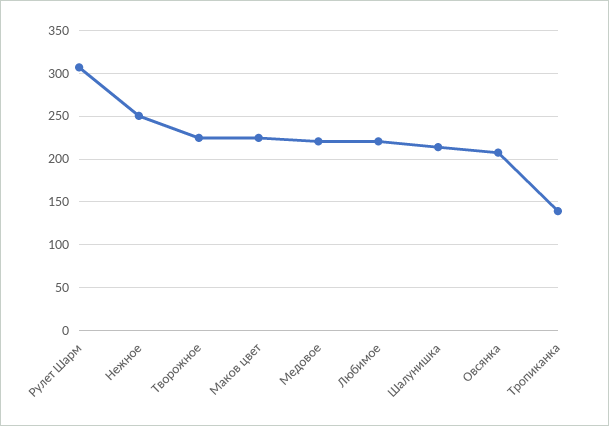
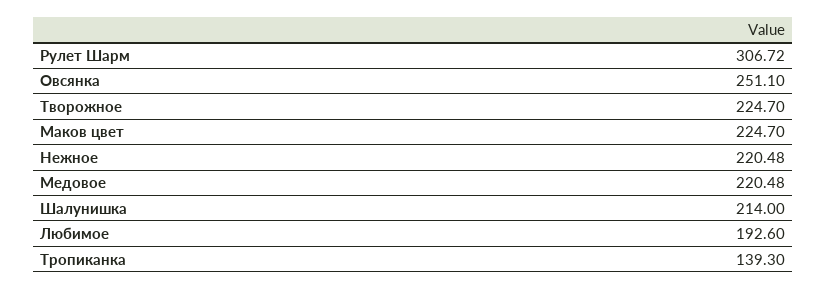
  {
    "Рулет Шарм": 306.72,
-   "Нежное": 250,
+   "Нежное": 220.48,
    "Творожное": 224.7,
    "Маков цвет": 224.7,
    "Медовое": 220.48,
-   "Любимое": 220,
+   "Любимое": 192.6,
    "Шалунишка": 214,
-   "Овсянка": 210,
+   "Овсянка": 251.1,
    "Тропиканка": 139.3
  }

